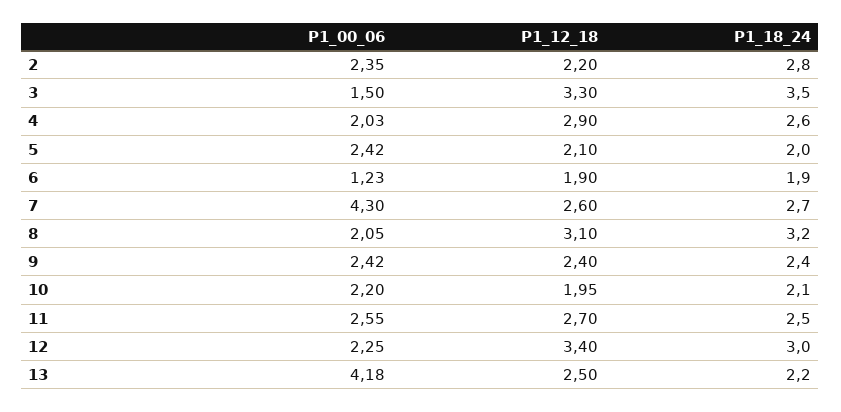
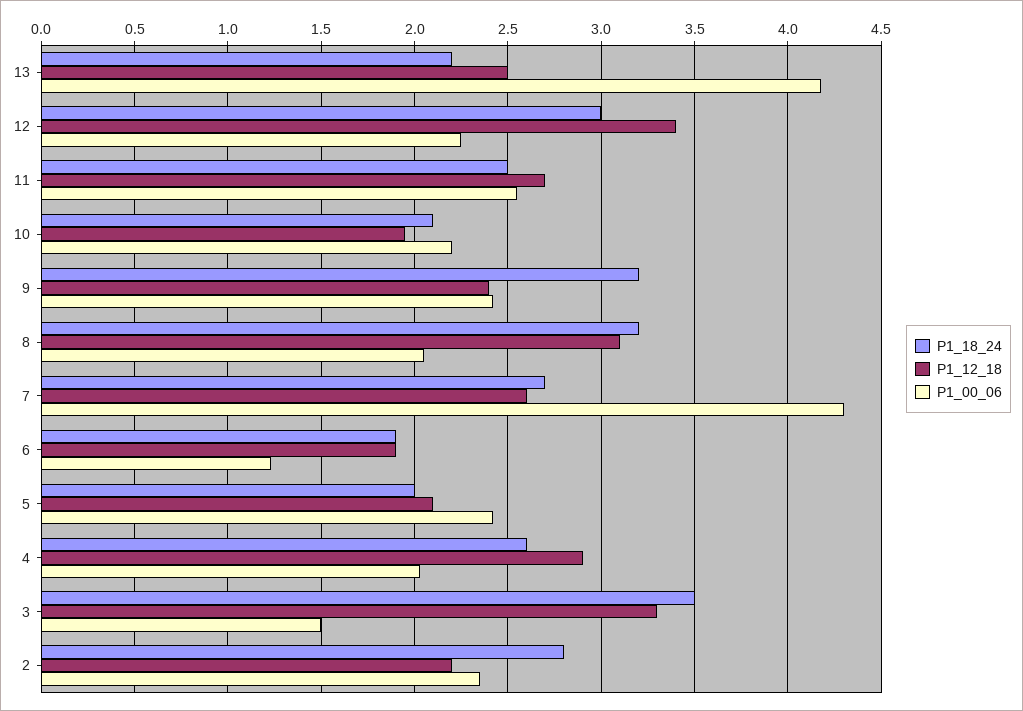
  {
    "P1_00_06": {
      "2": 2.35,
      "3": 1.5,
      "4": 2.03,
      "5": 2.42,
      "6": 1.23,
      "7": 4.3,
      "8": 2.05,
      "9": 2.42,
      "10": 2.2,
      "11": 2.55,
      "12": 2.25,
      "13": 4.18
    },
    "P1_12_18": {
      "2": 2.2,
      "3": 3.3,
      "4": 2.9,
      "5": 2.1,
      "6": 1.9,
      "7": 2.6,
      "8": 3.1,
      "9": 2.4,
      "10": 1.95,
      "11": 2.7,
      "12": 3.4,
      "13": 2.5
    },
    "P1_18_24": {
      "2": 2.8,
      "3": 3.5,
      "4": 2.6,
      "5": 2,
      "6": 1.9,
      "7": 2.7,
      "8": 3.2,
-     "9": 2.4,
+     "9": 3.2,
      "10": 2.1,
      "11": 2.5,
      "12": 3,
      "13": 2.2
    }
  }

